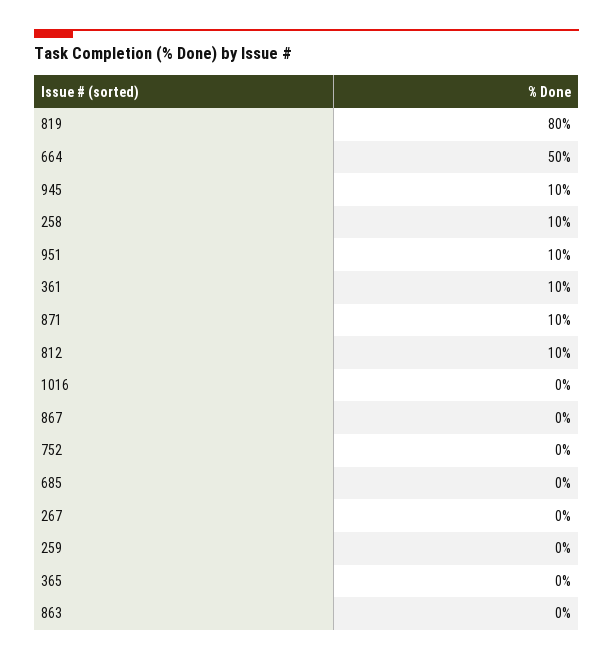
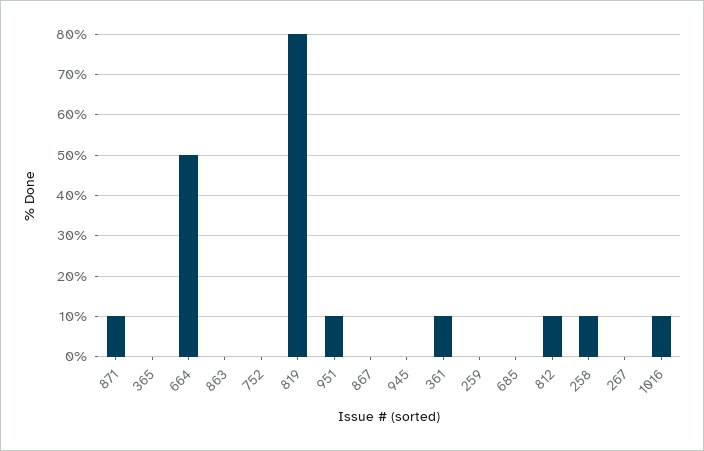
  {
    "819": 80,
    "664": 50,
-   "945": 10,
+   "945": 0,
    "258": 10,
    "951": 10,
    "361": 10,
    "871": 10,
    "812": 10,
-   "1016": 0,
+   "1016": 10,
    "867": 0,
    "752": 0,
    "685": 0,
    "267": 0,
    "259": 0,
    "365": 0,
    "863": 0
  }

